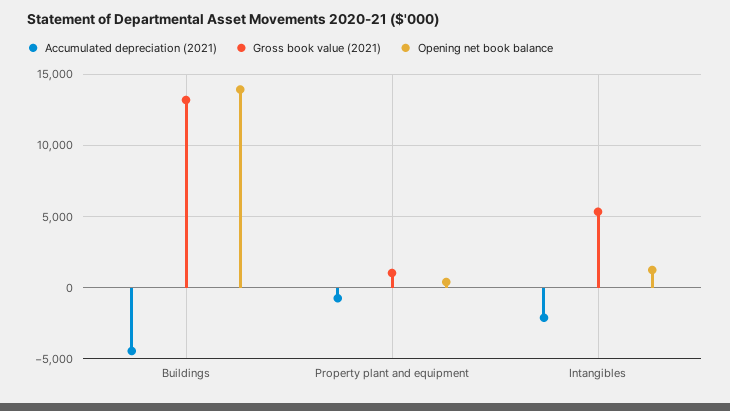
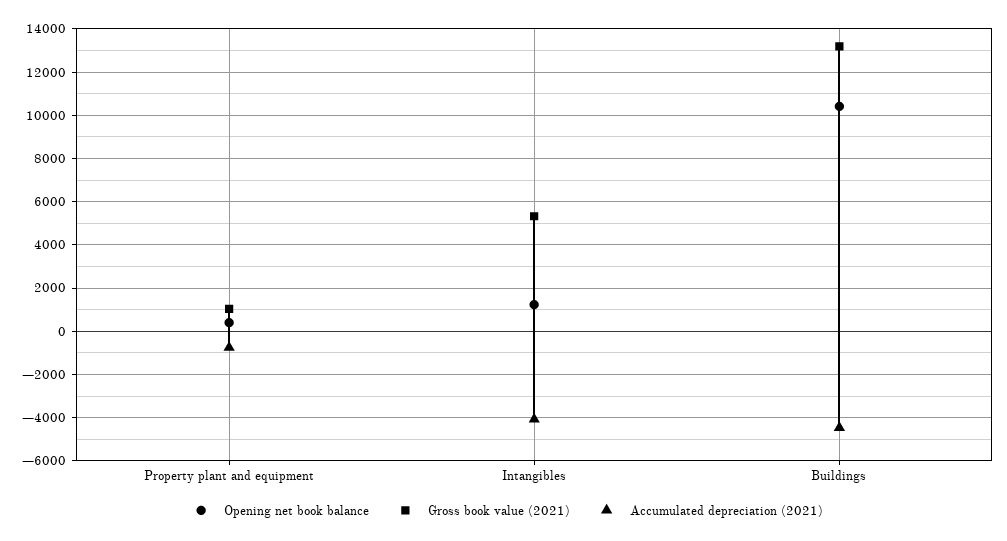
  {
    "Accumulated depreciation (2021)": {
      "Buildings": -4500,
      "Property plant and equipment": -1000,
-     "Intangibles": -2000
+     "Intangibles": -4000
    },
    "Gross book value (2021)": {
      "Buildings": 13000,
      "Property plant and equipment": 1000,
      "Intangibles": 5500
    },
    "Opening net book balance": {
-     "Buildings": 14000,
+     "Buildings": 10500,
      "Property plant and equipment": 500,
      "Intangibles": 1000
    }
  }

